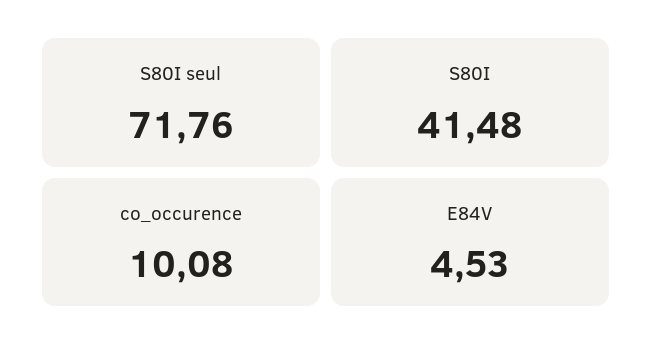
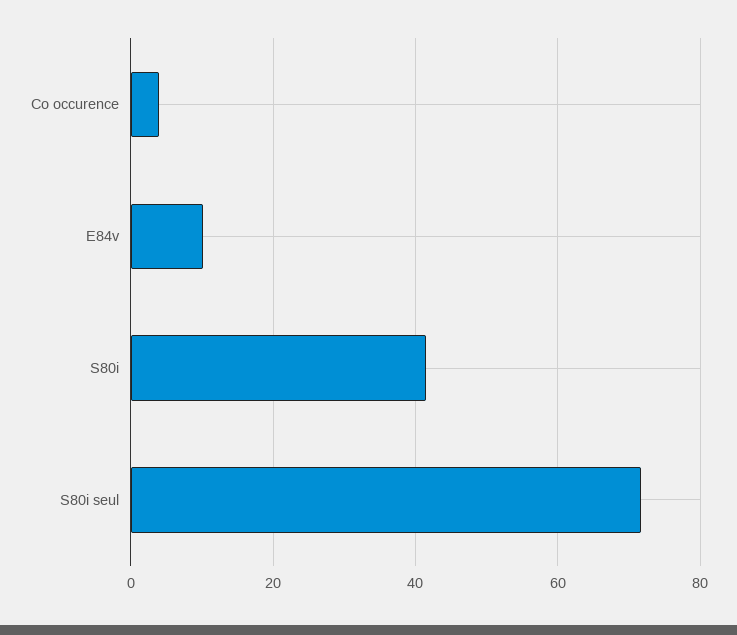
  {
    "S80I seul": 71.76,
    "S80I": 41.48,
-   "co_occurence": 10.08,
+   "co_occurence": 4,
-   "E84V": 4.53
+   "E84V": 10
  }

